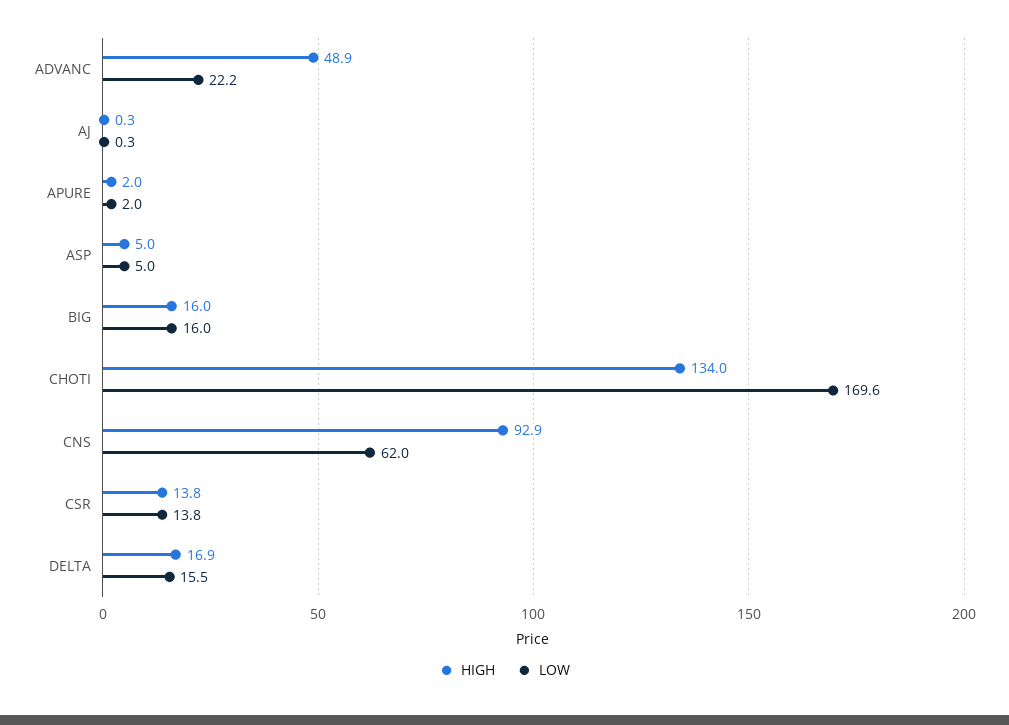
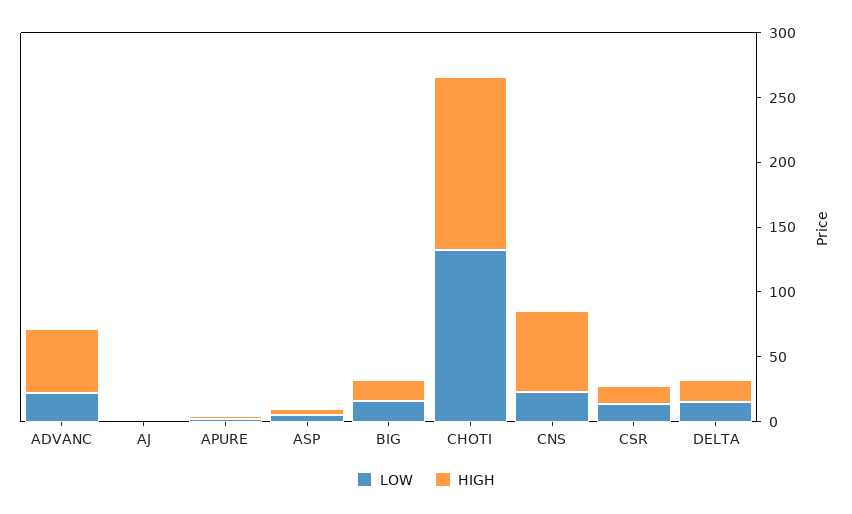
  {
    "HIGH": {
      "ADVANC": 48.9,
      "AJ": 0.3,
      "APURE": 2,
      "ASP": 5,
      "BIG": 16,
      "CHOTI": 134,
-     "CNS": 92.9,
+     "CNS": 60,
      "CSR": 13.8,
      "DELTA": 16.9
    },
    "LOW": {
      "ADVANC": 22.2,
      "AJ": 0.3,
      "APURE": 2,
      "ASP": 5,
      "BIG": 16,
-     "CHOTI": 169.6,
+     "CHOTI": 130,
-     "CNS": 62,
+     "CNS": 20,
      "CSR": 13.8,
      "DELTA": 15.5
    }
  }

